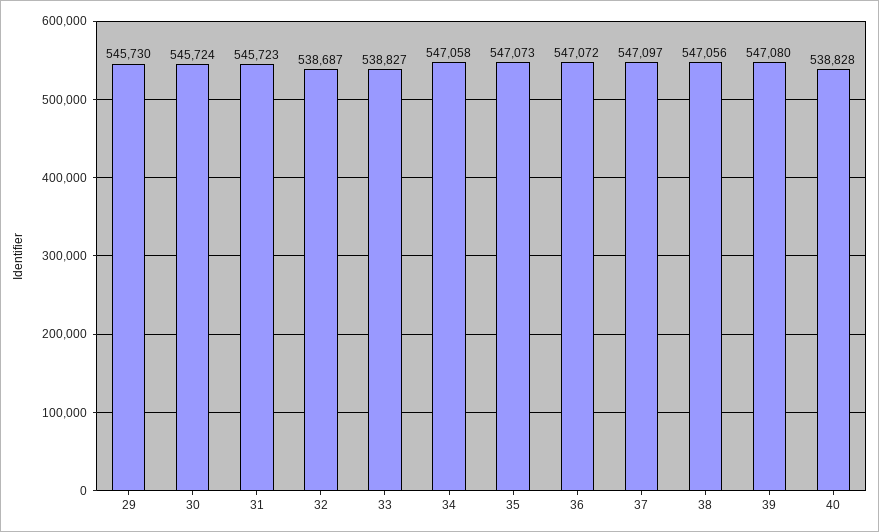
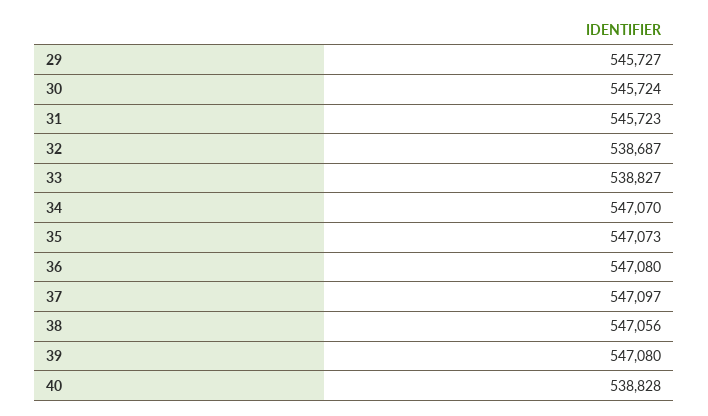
  {
-   "29": 545730,
+   "29": 545727,
    "30": 545724,
    "31": 545723,
    "32": 538687,
    "33": 538827,
-   "34": 547058,
+   "34": 547070,
    "35": 547073,
-   "36": 547072,
+   "36": 547080,
    "37": 547097,
    "38": 547056,
    "39": 547080,
    "40": 538828
  }

